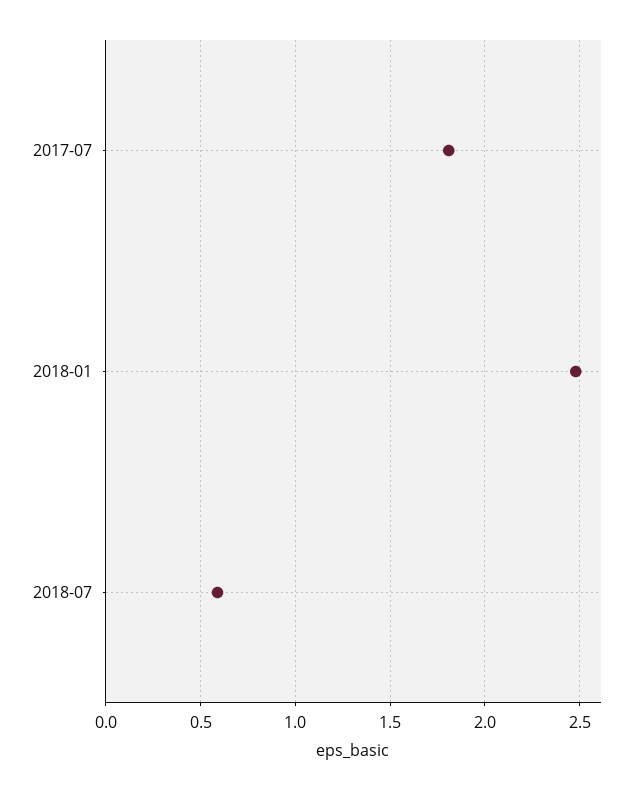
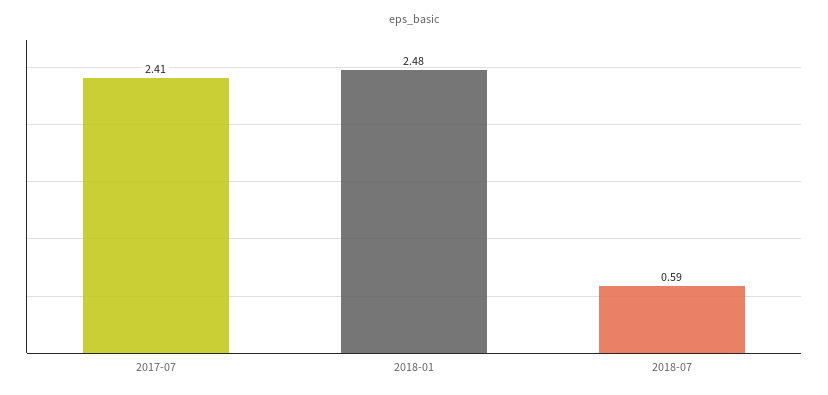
  {
-   "2017-07": 1.8,
+   "2017-07": 2.41,
    "2018-01": 2.48,
    "2018-07": 0.59
  }

